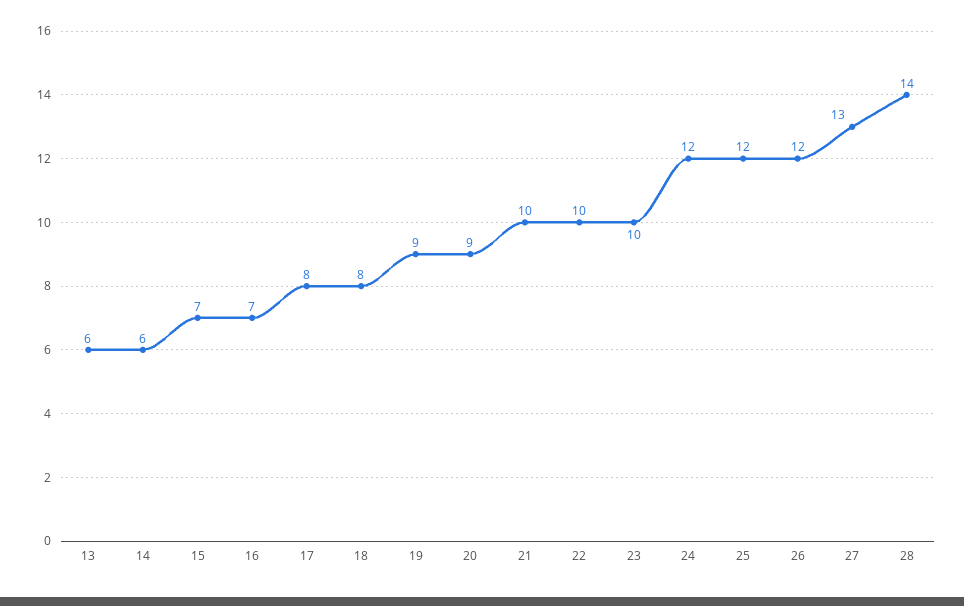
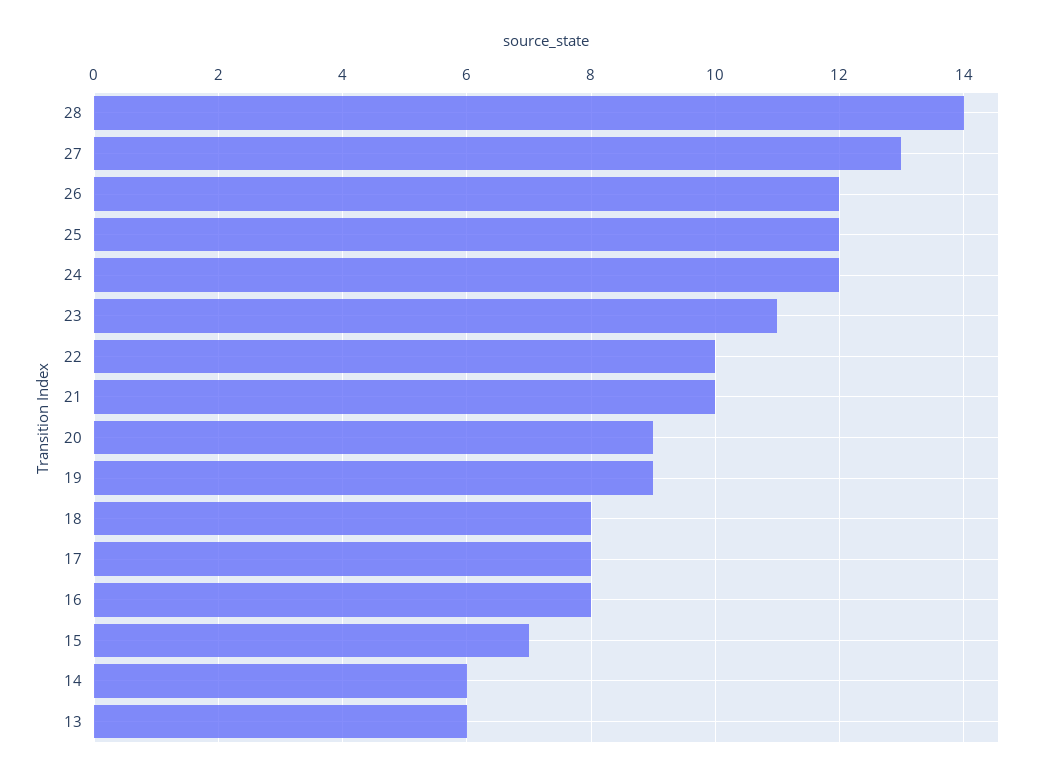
  {
    "13": 6,
    "14": 6,
    "15": 7,
-   "16": 7,
+   "16": 8,
    "17": 8,
    "18": 8,
    "19": 9,
    "20": 9,
    "21": 10,
    "22": 10,
-   "23": 10,
+   "23": 11,
    "24": 12,
    "25": 12,
    "26": 12,
    "27": 13,
    "28": 14
  }

